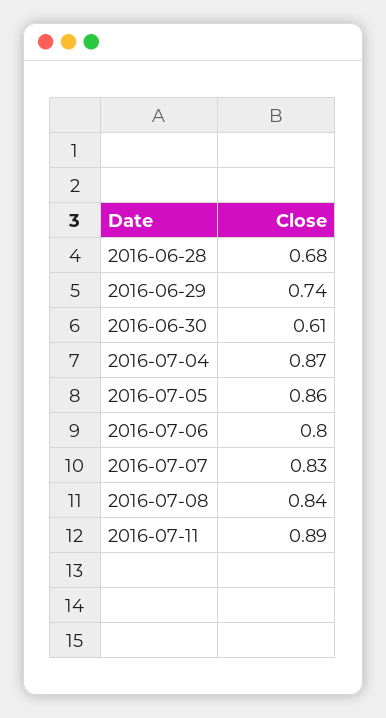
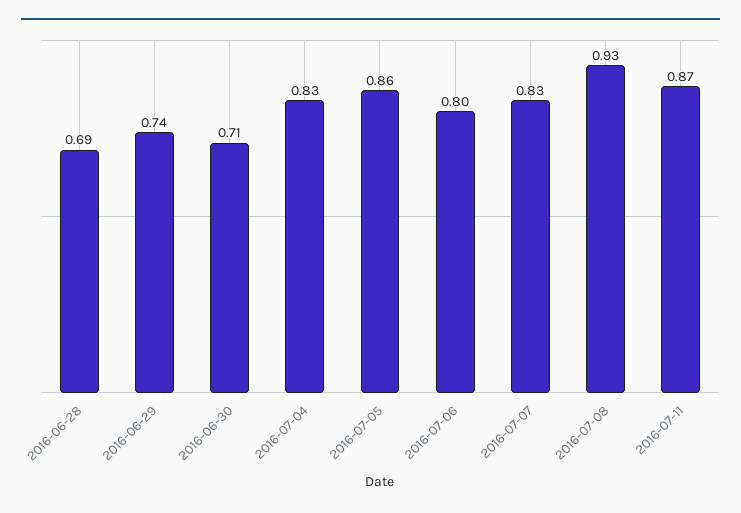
  {
-   "2016-06-28": 0.68,
+   "2016-06-28": 0.69,
    "2016-06-29": 0.74,
-   "2016-06-30": 0.61,
+   "2016-06-30": 0.71,
-   "2016-07-04": 0.87,
+   "2016-07-04": 0.83,
    "2016-07-05": 0.86,
    "2016-07-06": 0.8,
    "2016-07-07": 0.83,
-   "2016-07-08": 0.84,
+   "2016-07-08": 0.93,
-   "2016-07-11": 0.89
+   "2016-07-11": 0.87
  }

